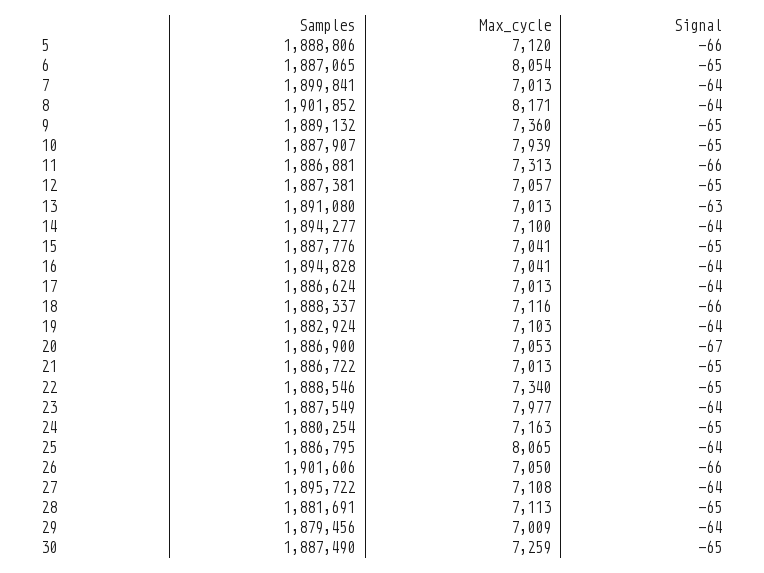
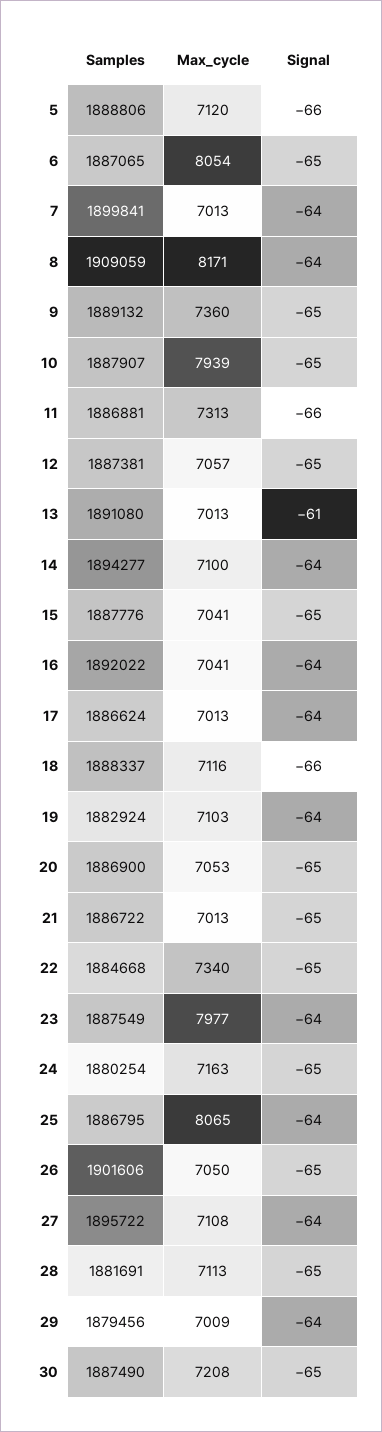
  {
    "Samples": {
      "5": 1888806,
      "6": 1887065,
      "7": 1899841,
-     "8": 1901852,
+     "8": 1909059,
      "9": 1889132,
      "10": 1887907,
      "11": 1886881,
      "12": 1887381,
      "13": 1891080,
      "14": 1894277,
      "15": 1887776,
-     "16": 1894828,
+     "16": 1892022,
      "17": 1886624,
      "18": 1888337,
      "19": 1882924,
      "20": 1886900,
      "21": 1886722,
-     "22": 1888546,
+     "22": 1884668,
      "23": 1887549,
      "24": 1880254,
      "25": 1886795,
      "26": 1901606,
      "27": 1895722,
      "28": 1881691,
      "29": 1879456,
      "30": 1887490
    },
    "Max_cycle": {
      "5": 7120,
      "6": 8054,
      "7": 7013,
      "8": 8171,
      "9": 7360,
      "10": 7939,
      "11": 7313,
      "12": 7057,
      "13": 7013,
      "14": 7100,
      "15": 7041,
      "16": 7041,
      "17": 7013,
      "18": 7116,
      "19": 7103,
      "20": 7053,
      "21": 7013,
      "22": 7340,
      "23": 7977,
      "24": 7163,
      "25": 8065,
      "26": 7050,
      "27": 7108,
      "28": 7113,
      "29": 7009,
-     "30": 7259
+     "30": 7208
    },
    "Signal": {
      "5": -66,
      "6": -65,
      "7": -64,
      "8": -64,
      "9": -65,
      "10": -65,
      "11": -66,
      "12": -65,
-     "13": -63,
+     "13": -61,
      "14": -64,
      "15": -65,
      "16": -64,
      "17": -64,
      "18": -66,
      "19": -64,
-     "20": -67,
+     "20": -65,
      "21": -65,
      "22": -65,
      "23": -64,
      "24": -65,
      "25": -64,
-     "26": -66,
+     "26": -65,
      "27": -64,
      "28": -65,
      "29": -64,
      "30": -65
    }
  }

